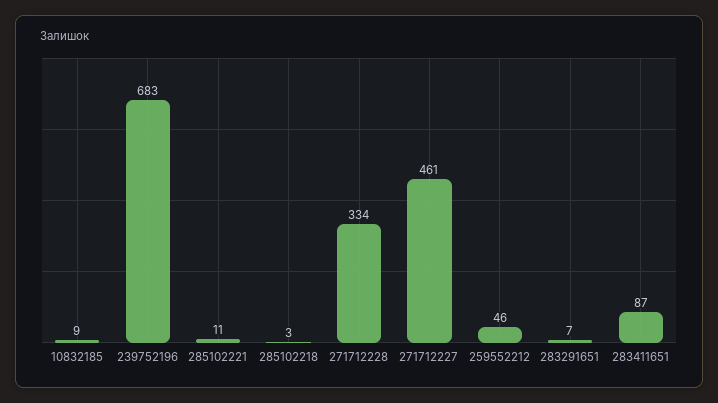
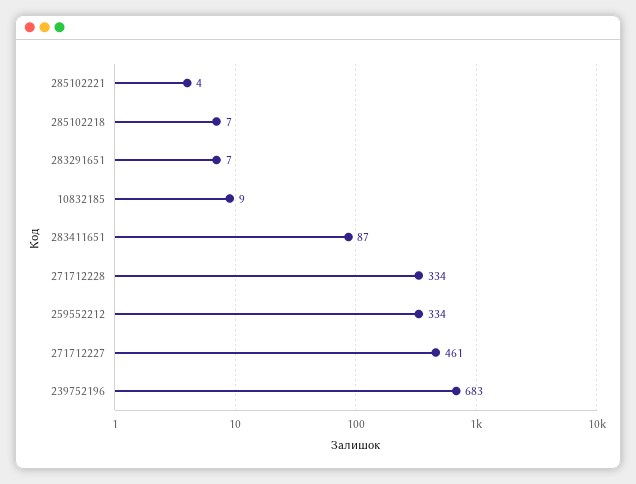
  {
    "10832185": 9,
    "239752196": 683,
-   "285102221": 11,
+   "285102221": 4,
-   "285102218": 3,
+   "285102218": 7,
    "271712228": 334,
    "271712227": 461,
-   "259552212": 46,
+   "259552212": 334,
    "283291651": 7,
    "283411651": 87
  }

